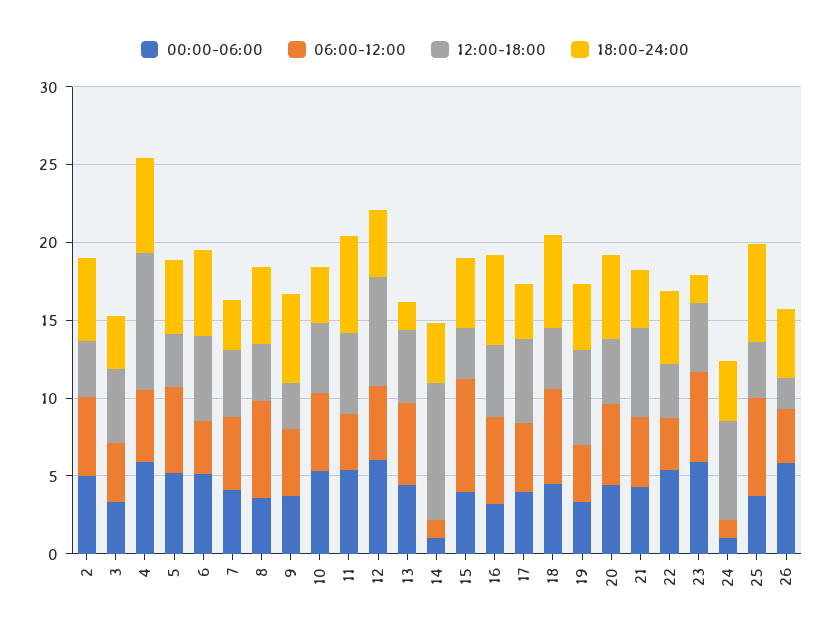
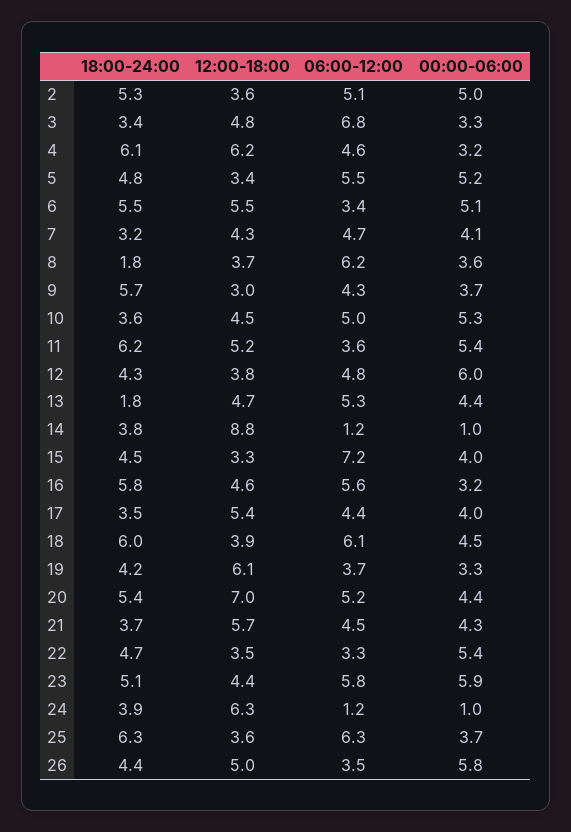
  {
    "00:00-06:00": {
      "2": 5,
      "3": 3.3,
-     "4": 6,
+     "4": 3.2,
      "5": 5.2,
      "6": 5.1,
      "7": 4.1,
      "8": 3.6,
      "9": 3.7,
      "10": 5.3,
      "11": 5.4,
      "12": 6,
      "13": 4.4,
      "14": 1,
      "15": 4,
      "16": 3.2,
      "17": 4,
      "18": 4.5,
      "19": 3.3,
      "20": 4.4,
      "21": 4.3,
      "22": 5.4,
      "23": 5.9,
      "24": 1,
      "25": 3.7,
      "26": 5.8
    },
    "06:00-12:00": {
      "2": 5.1,
-     "3": 4,
+     "3": 6.8,
      "4": 4.6,
      "5": 5.5,
      "6": 3.4,
      "7": 4.7,
      "8": 6.2,
      "9": 4.3,
      "10": 5,
      "11": 3.6,
      "12": 4.8,
      "13": 5.3,
      "14": 1.2,
      "15": 7.2,
      "16": 5.6,
      "17": 4.4,
      "18": 6.1,
      "19": 3.7,
      "20": 5.2,
      "21": 4.5,
      "22": 3.3,
      "23": 5.8,
      "24": 1.2,
      "25": 6.3,
      "26": 3.5
    },
    "12:00-18:00": {
      "2": 3.6,
      "3": 4.8,
-     "4": 9,
+     "4": 6.2,
      "5": 3.4,
      "6": 5.5,
      "7": 4.3,
      "8": 3.7,
      "9": 3,
      "10": 4.5,
      "11": 5.2,
-     "12": 7,
+     "12": 3.8,
      "13": 4.7,
      "14": 8.8,
      "15": 3.3,
      "16": 4.6,
      "17": 5.4,
      "18": 3.9,
      "19": 6.1,
-     "20": 4,
+     "20": 7,
      "21": 5.7,
      "22": 3.5,
      "23": 4.4,
      "24": 6.3,
      "25": 3.6,
-     "26": 2
+     "26": 5
    },
    "18:00-24:00": {
      "2": 5.3,
      "3": 3.4,
      "4": 6.1,
      "5": 4.8,
      "6": 5.5,
      "7": 3.2,
-     "8": 5,
+     "8": 1.8,
      "9": 5.7,
      "10": 3.6,
      "11": 6.2,
      "12": 4.3,
      "13": 1.8,
      "14": 3.8,
      "15": 4.5,
      "16": 5.8,
      "17": 3.5,
      "18": 6,
      "19": 4.2,
      "20": 5.4,
      "21": 3.7,
      "22": 4.7,
-     "23": 2,
+     "23": 5.1,
      "24": 3.9,
      "25": 6.3,
      "26": 4.4
    }
  }

